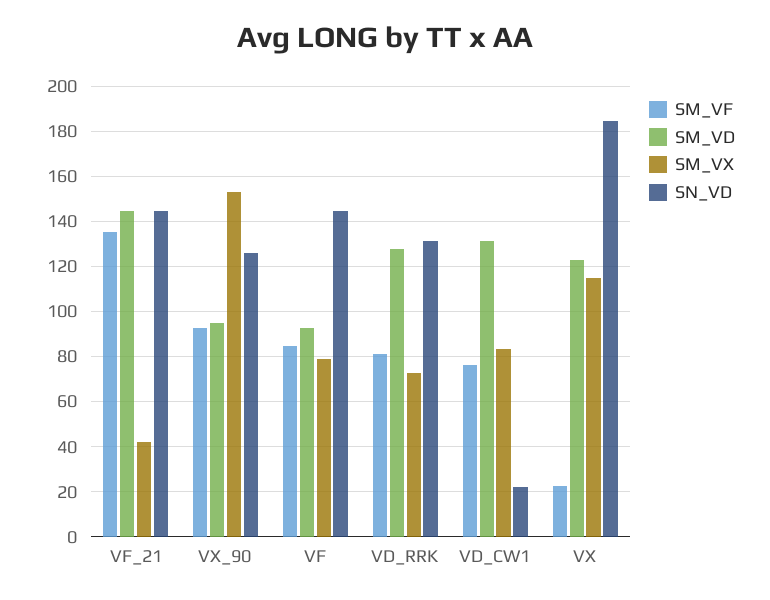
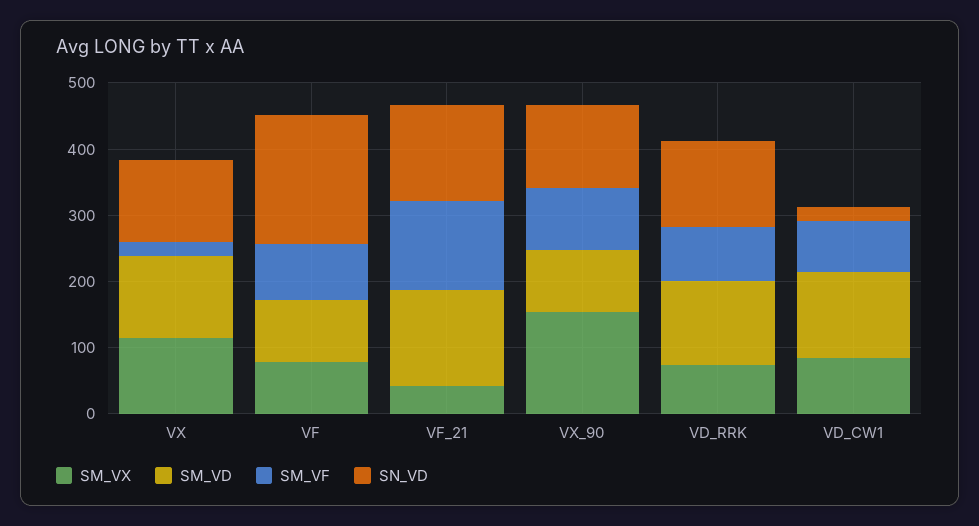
  {
    "SM_VF": {
      "VF_21": 135,
      "VX_90": 95,
      "VF": 85,
      "VD_RRK": 80,
      "VD_CW1": 75,
      "VX": 25
    },
    "SM_VD": {
      "VF_21": 145,
      "VX_90": 95,
      "VF": 95,
      "VD_RRK": 130,
      "VD_CW1": 130,
      "VX": 125
    },
    "SM_VX": {
      "VF_21": 40,
      "VX_90": 155,
      "VF": 80,
      "VD_RRK": 75,
      "VD_CW1": 85,
      "VX": 115
    },
    "SN_VD": {
      "VF_21": 145,
      "VX_90": 125,
-     "VF": 145,
+     "VF": 200,
      "VD_RRK": 130,
      "VD_CW1": 20,
-     "VX": 185
+     "VX": 120
    }
  }

